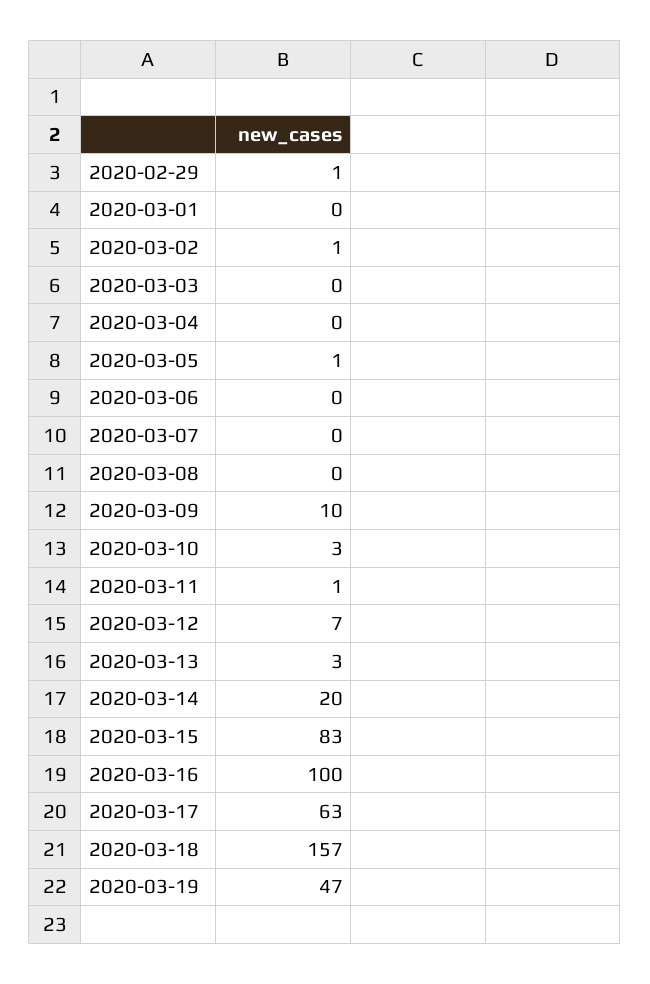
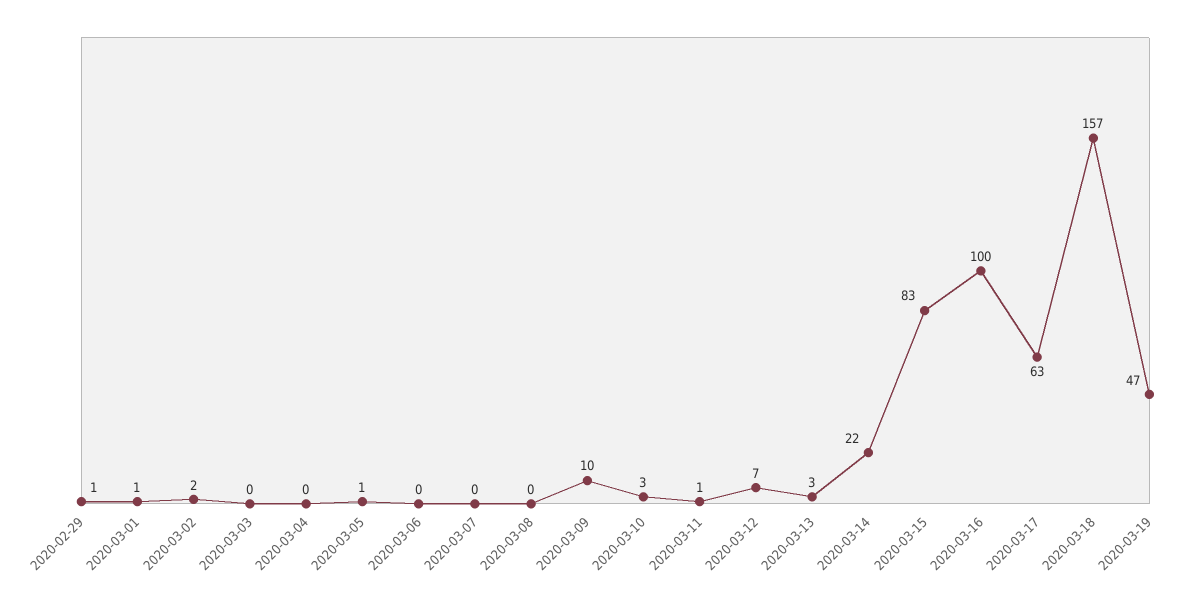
  {
    "2020-02-29": 1,
-   "2020-03-01": 0,
+   "2020-03-01": 1,
-   "2020-03-02": 1,
+   "2020-03-02": 2,
    "2020-03-03": 0,
    "2020-03-04": 0,
    "2020-03-05": 1,
    "2020-03-06": 0,
    "2020-03-07": 0,
    "2020-03-08": 0,
    "2020-03-09": 10,
    "2020-03-10": 3,
    "2020-03-11": 1,
    "2020-03-12": 7,
    "2020-03-13": 3,
-   "2020-03-14": 20,
+   "2020-03-14": 22,
    "2020-03-15": 83,
    "2020-03-16": 100,
    "2020-03-17": 63,
    "2020-03-18": 157,
    "2020-03-19": 47
  }

